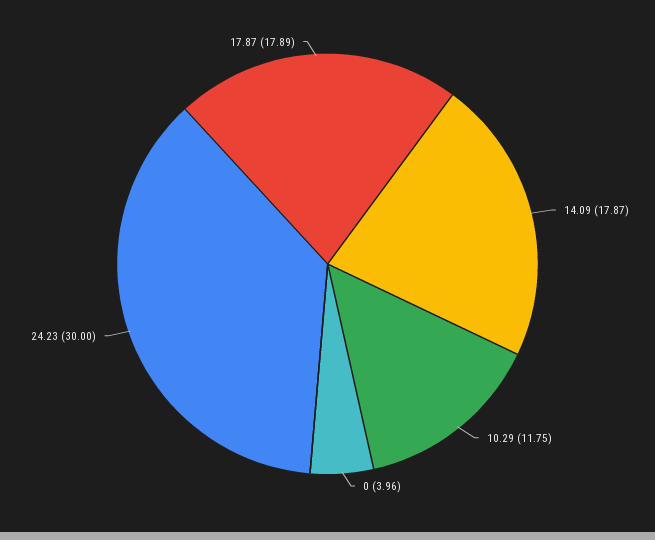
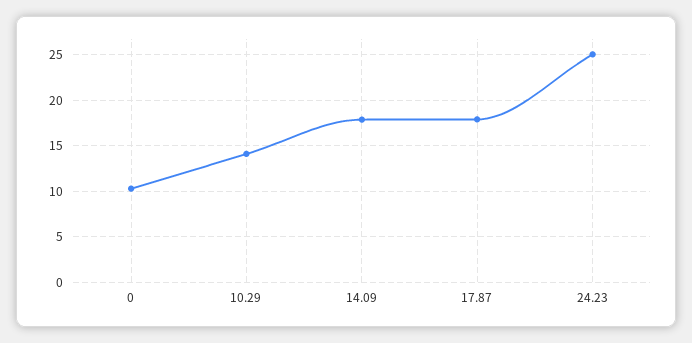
  {
    "14.09": 17.87,
-   "10.29": 11.75,
+   "10.29": 14,
-   "0": 3.96,
+   "0": 10,
-   "24.23": 30,
+   "24.23": 25,
    "17.87": 17.89
  }

